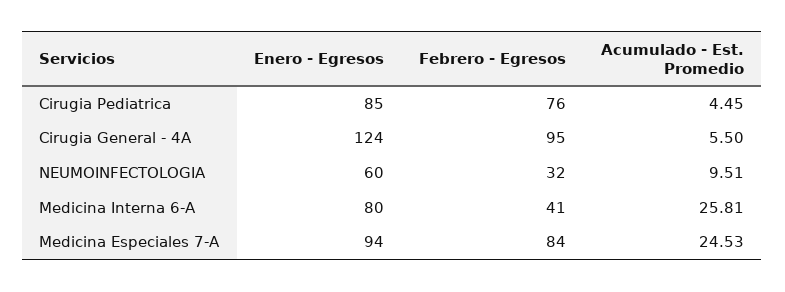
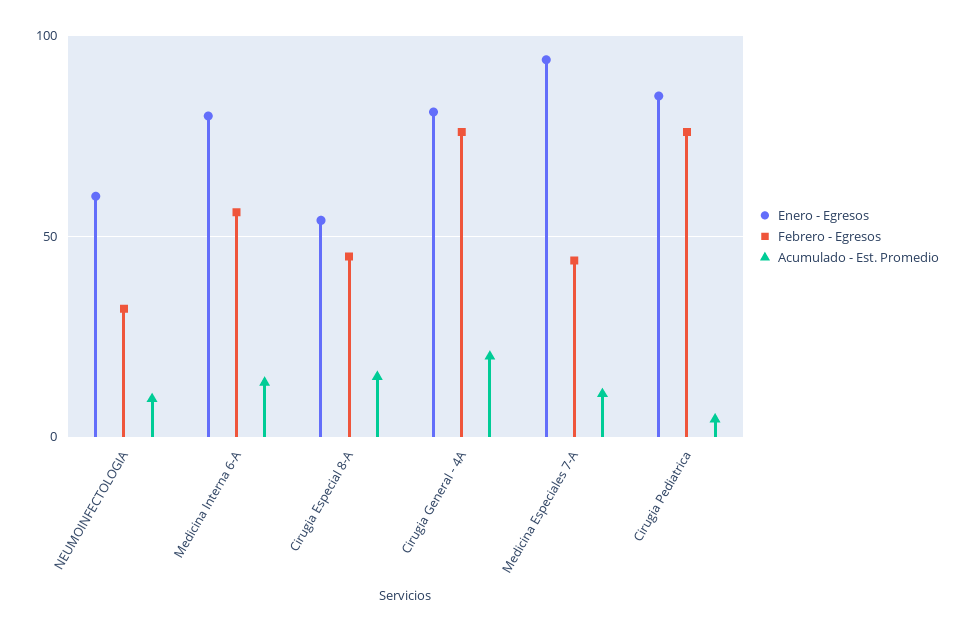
  {
    "Enero - Egresos": {
      "Cirugia Pediatrica": 85,
-     "Cirugia General - 4A": 124,
+     "Cirugia General - 4A": 80,
      "NEUMOINFECTOLOGIA": 60,
      "Medicina Interna 6-A": 80,
-     "Medicina Especiales 7-A": 94
+     "Medicina Especiales 7-A": 94,
+     "Cirugia Especial 8-A": 55
    },
    "Febrero - Egresos": {
      "Cirugia Pediatrica": 76,
-     "Cirugia General - 4A": 95,
+     "Cirugia General - 4A": 75,
      "NEUMOINFECTOLOGIA": 32,
-     "Medicina Interna 6-A": 41,
+     "Medicina Interna 6-A": 55,
-     "Medicina Especiales 7-A": 84
+     "Medicina Especiales 7-A": 45,
+     "Cirugia Especial 8-A": 45
    },
    "Acumulado - Est. Promedio": {
      "Cirugia Pediatrica": 4.45,
-     "Cirugia General - 4A": 5.5,
+     "Cirugia General - 4A": 20,
      "NEUMOINFECTOLOGIA": 9.51,
-     "Medicina Interna 6-A": 25.81,
+     "Medicina Interna 6-A": 15,
-     "Medicina Especiales 7-A": 24.53
+     "Medicina Especiales 7-A": 10,
+     "Cirugia Especial 8-A": 15
    }
  }

